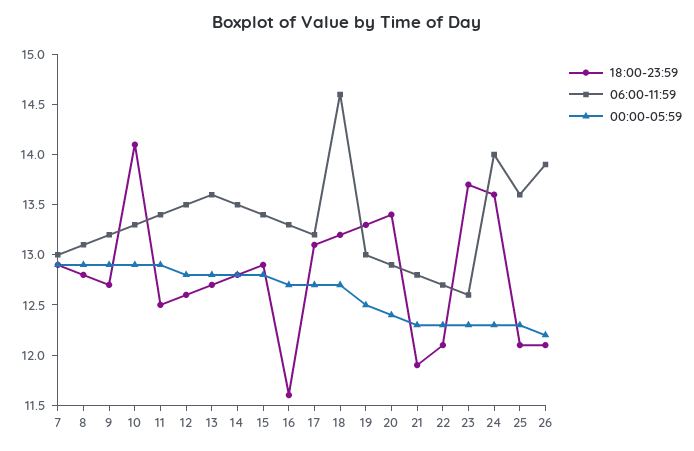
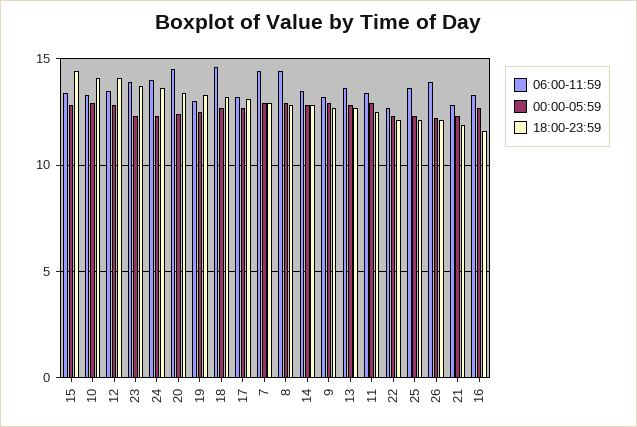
  {
    "18:00-23:59": {
      "7": 12.9,
      "8": 12.8,
      "9": 12.7,
      "10": 14.1,
      "11": 12.5,
-     "12": 12.6,
+     "12": 14,
      "13": 12.7,
      "14": 12.8,
-     "15": 12.9,
+     "15": 14.5,
      "16": 11.6,
      "17": 13.1,
      "18": 13.2,
      "19": 13.3,
      "20": 13.4,
      "21": 11.9,
      "22": 12.1,
      "23": 13.7,
      "24": 13.6,
      "25": 12.1,
      "26": 12.1
    },
    "06:00-11:59": {
-     "7": 13,
+     "7": 14.5,
-     "8": 13.1,
+     "8": 14.5,
      "9": 13.2,
      "10": 13.3,
      "11": 13.4,
      "12": 13.5,
      "13": 13.6,
      "14": 13.5,
      "15": 13.4,
      "16": 13.3,
      "17": 13.2,
      "18": 14.6,
      "19": 13,
-     "20": 12.9,
+     "20": 14.5,
      "21": 12.8,
      "22": 12.7,
-     "23": 12.6,
+     "23": 14,
      "24": 14,
      "25": 13.6,
      "26": 13.9
    },
    "00:00-05:59": {
      "7": 12.9,
      "8": 12.9,
      "9": 12.9,
      "10": 12.9,
      "11": 12.9,
      "12": 12.8,
      "13": 12.8,
      "14": 12.8,
      "15": 12.8,
      "16": 12.7,
      "17": 12.7,
      "18": 12.7,
      "19": 12.5,
      "20": 12.4,
      "21": 12.3,
      "22": 12.3,
      "23": 12.3,
      "24": 12.3,
      "25": 12.3,
      "26": 12.2
    }
  }

